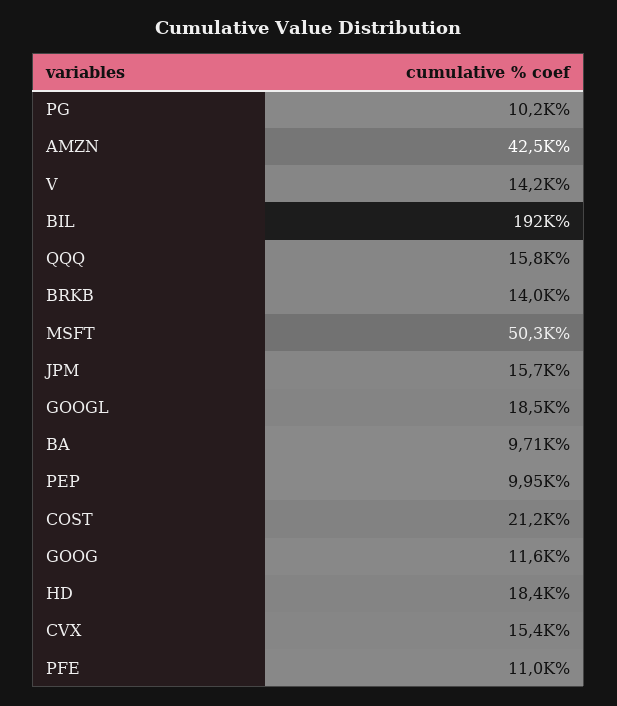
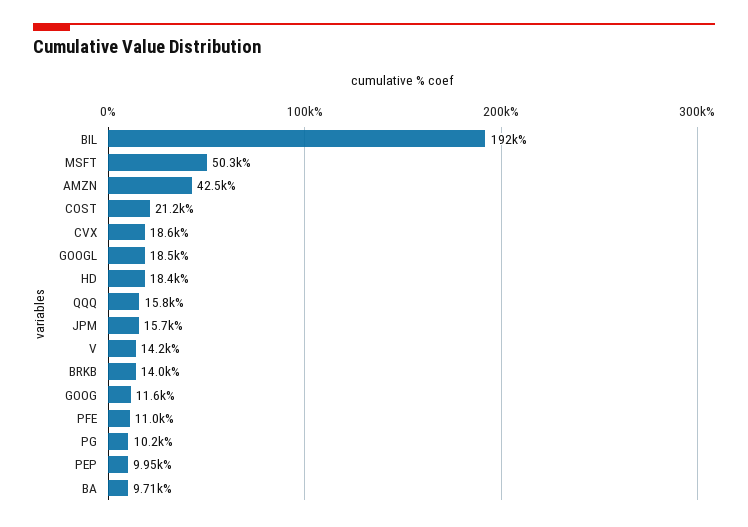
  {
    "PG": 10200,
    "AMZN": 42500,
    "V": 14200,
    "BIL": 192000,
    "QQQ": 15800,
    "BRKB": 14000,
    "MSFT": 50300,
    "JPM": 15700,
    "GOOGL": 18500,
    "BA": 9710,
    "PEP": 9950,
    "COST": 21200,
    "GOOG": 11600,
    "HD": 18400,
-   "CVX": 15400,
+   "CVX": 18600,
    "PFE": 11000
  }

